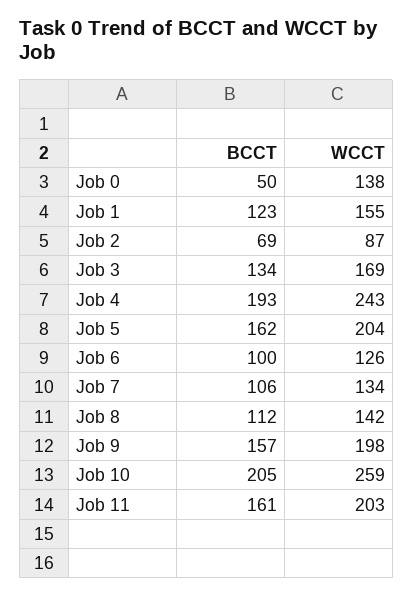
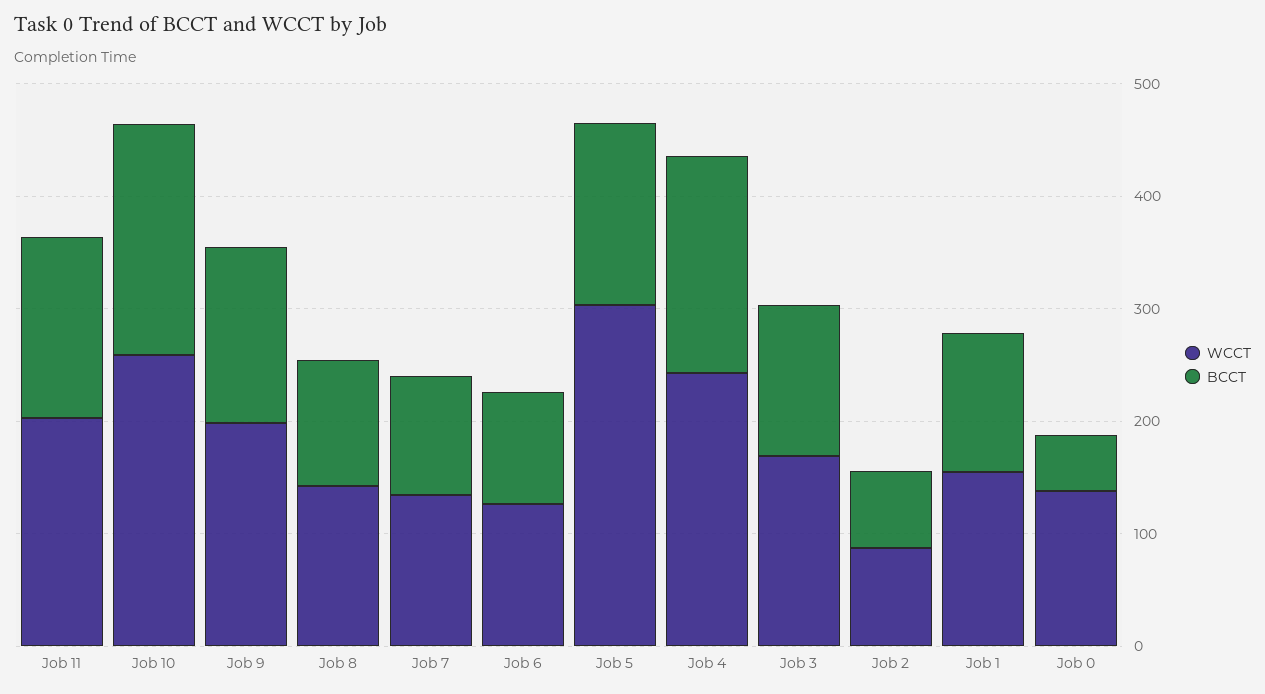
  {
    "BCCT": {
      "Job 0": 50,
      "Job 1": 123,
      "Job 2": 69,
      "Job 3": 134,
      "Job 4": 193,
      "Job 5": 162,
      "Job 6": 100,
      "Job 7": 106,
      "Job 8": 112,
      "Job 9": 157,
      "Job 10": 205,
      "Job 11": 161
    },
    "WCCT": {
      "Job 0": 138,
      "Job 1": 155,
      "Job 2": 87,
      "Job 3": 169,
      "Job 4": 243,
-     "Job 5": 204,
+     "Job 5": 300,
      "Job 6": 126,
      "Job 7": 134,
      "Job 8": 142,
      "Job 9": 198,
      "Job 10": 259,
      "Job 11": 203
    }
  }

